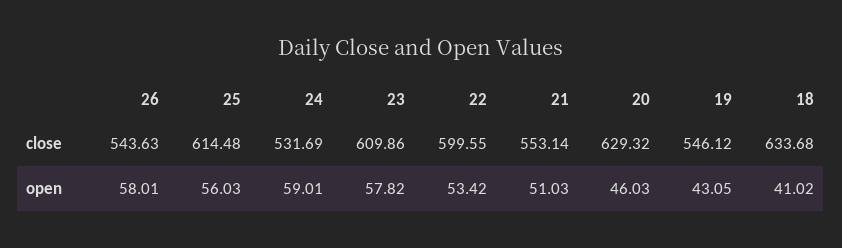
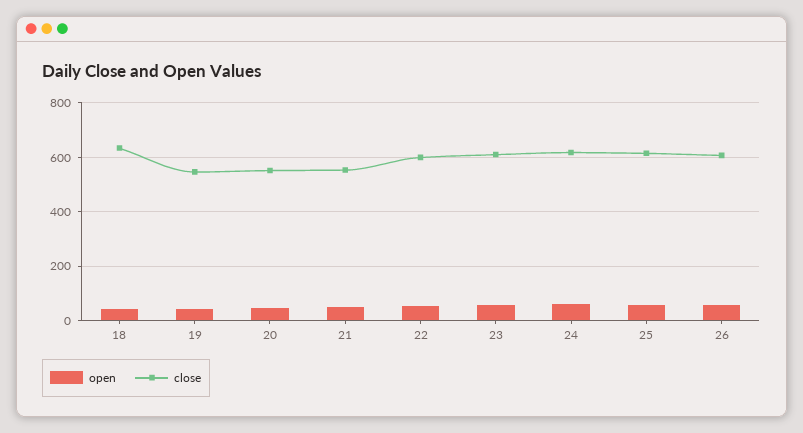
  {
    "close": {
-     "26": 543.63,
+     "26": 600,
      "25": 614.48,
-     "24": 531.69,
+     "24": 625,
      "23": 609.86,
      "22": 599.55,
      "21": 553.14,
-     "20": 629.32,
+     "20": 550,
      "19": 546.12,
      "18": 633.68
    },
    "open": {
      "26": 58.01,
      "25": 56.03,
      "24": 59.01,
      "23": 57.82,
      "22": 53.42,
      "21": 51.03,
      "20": 46.03,
      "19": 43.05,
      "18": 41.02
    }
  }

